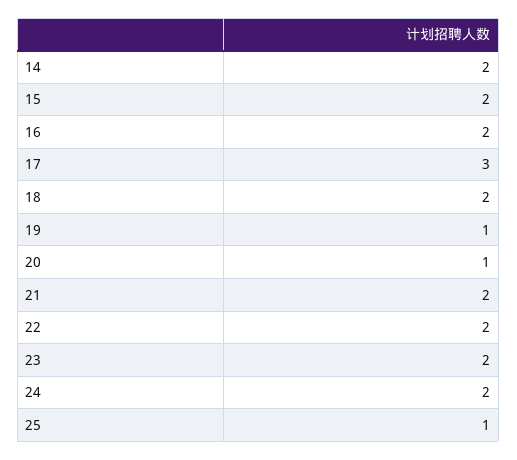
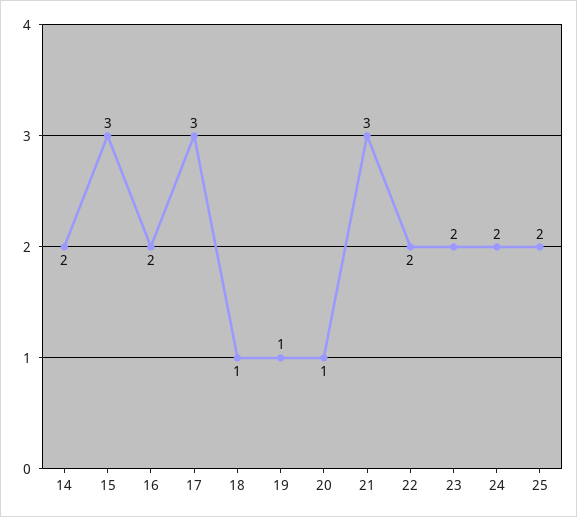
  {
    "14": 2,
-   "15": 2,
+   "15": 3,
    "16": 2,
    "17": 3,
-   "18": 2,
+   "18": 1,
    "19": 1,
    "20": 1,
-   "21": 2,
+   "21": 3,
    "22": 2,
    "23": 2,
    "24": 2,
-   "25": 1
+   "25": 2
  }

